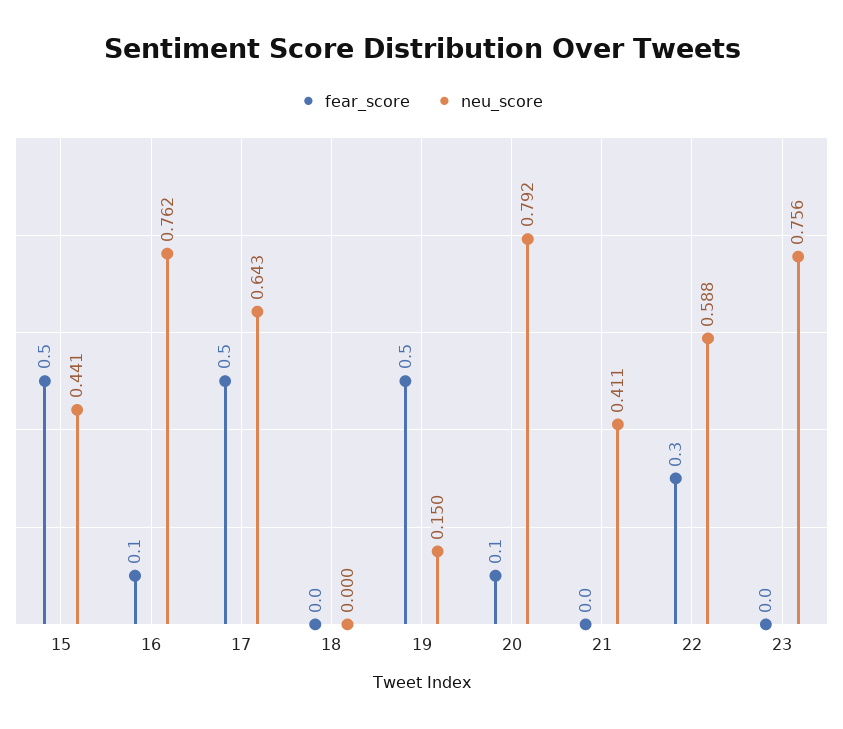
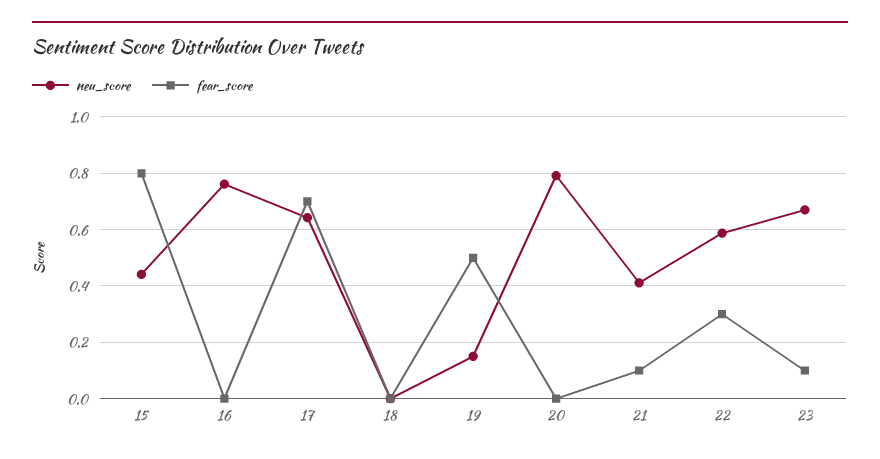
  {
    "fear_score": {
-     "15": 0.5,
+     "15": 0.8,
-     "16": 0.1,
+     "16": 0,
-     "17": 0.5,
+     "17": 0.7,
      "18": 0,
      "19": 0.5,
-     "20": 0.1,
+     "20": 0,
-     "21": 0,
+     "21": 0.1,
      "22": 0.3,
-     "23": 0
+     "23": 0.1
    },
    "neu_score": {
      "15": 0.441,
      "16": 0.762,
      "17": 0.643,
      "18": 0,
      "19": 0.15,
      "20": 0.792,
      "21": 0.411,
      "22": 0.588,
-     "23": 0.756
+     "23": 0.675
    }
  }

